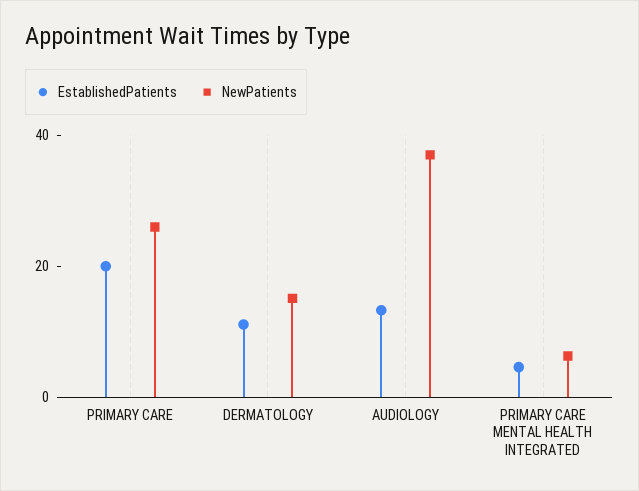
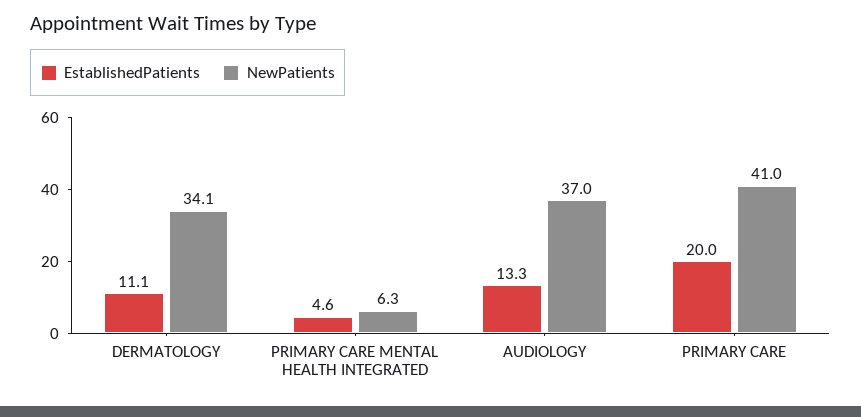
  {
    "EstablishedPatients": {
      "PRIMARY CARE": 20,
      "DERMATOLOGY": 11.1,
      "AUDIOLOGY": 13.3,
      "PRIMARY CARE MENTAL HEALTH INTEGRATED": 4.6
    },
    "NewPatients": {
-     "PRIMARY CARE": 25,
+     "PRIMARY CARE": 41,
-     "DERMATOLOGY": 15,
+     "DERMATOLOGY": 34.1,
      "AUDIOLOGY": 37,
      "PRIMARY CARE MENTAL HEALTH INTEGRATED": 6.3
    }
  }

